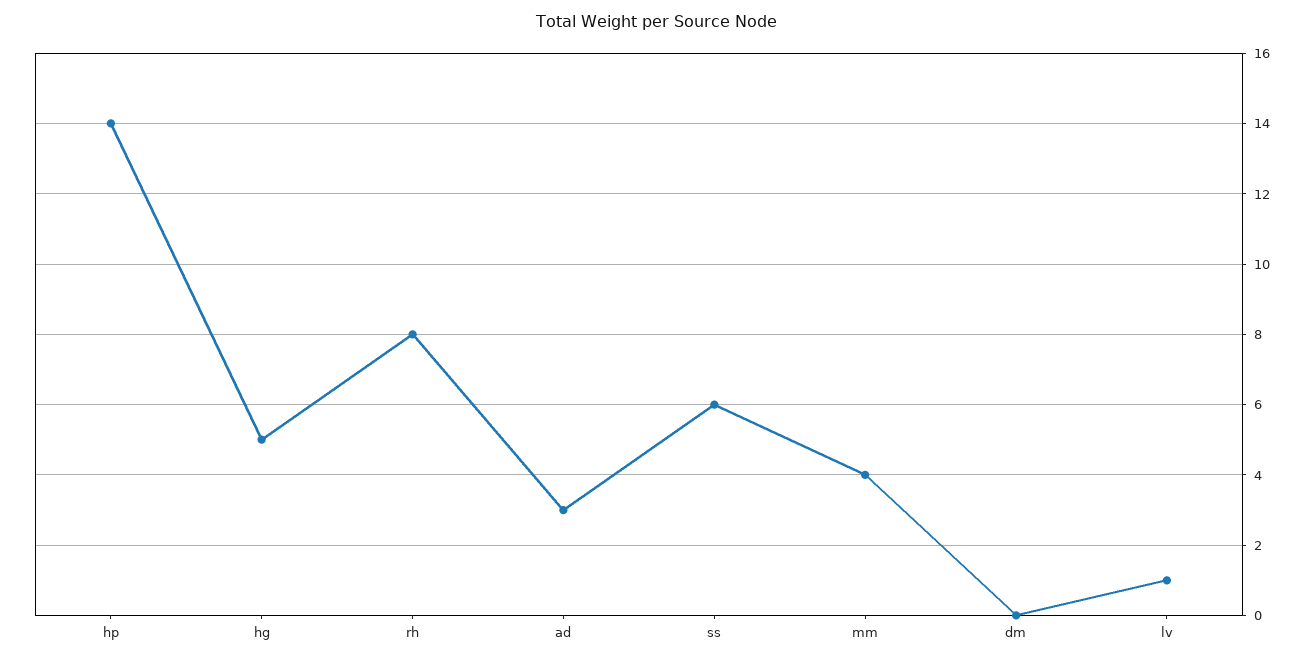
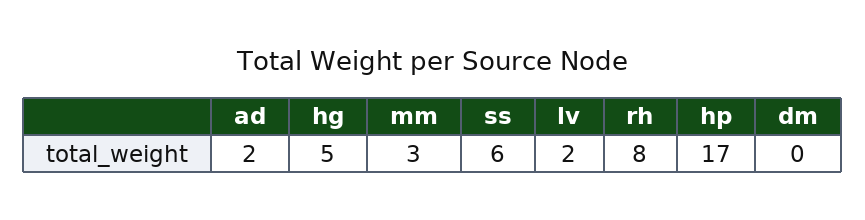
  {
-   "hp": 14,
+   "hp": 17,
    "hg": 5,
    "rh": 8,
-   "ad": 3,
+   "ad": 2,
    "ss": 6,
-   "mm": 4,
+   "mm": 3,
    "dm": 0,
-   "lv": 1
+   "lv": 2
  }

